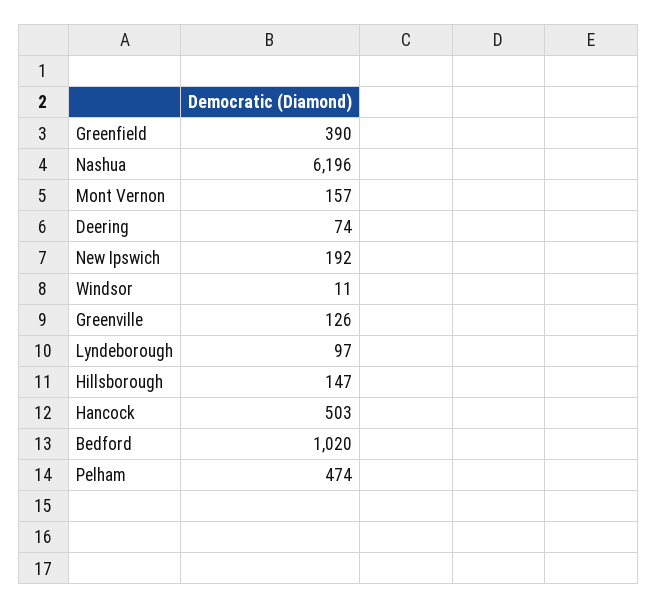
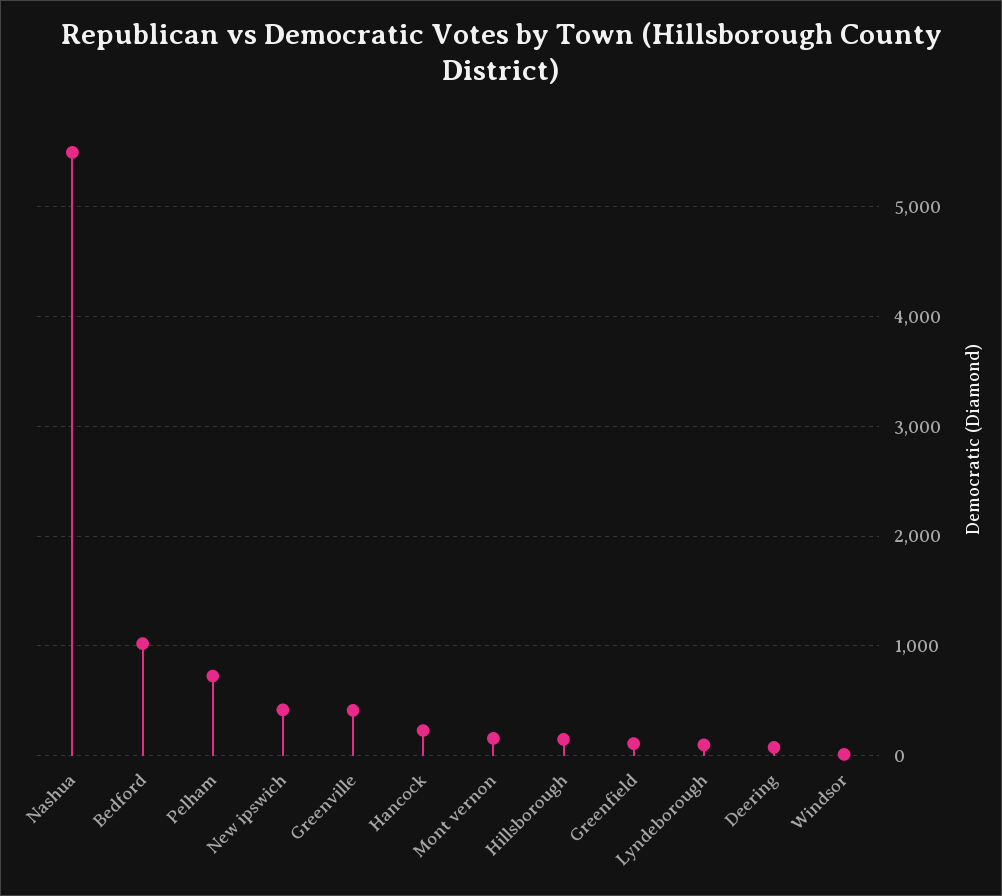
  {
-   "Greenfield": 390,
+   "Greenfield": 100,
-   "Nashua": 6196,
+   "Nashua": 5500,
    "Mont Vernon": 157,
    "Deering": 74,
-   "New Ipswich": 192,
+   "New Ipswich": 400,
    "Windsor": 11,
-   "Greenville": 126,
+   "Greenville": 400,
    "Lyndeborough": 97,
    "Hillsborough": 147,
-   "Hancock": 503,
+   "Hancock": 200,
    "Bedford": 1020,
-   "Pelham": 474
+   "Pelham": 700
  }

